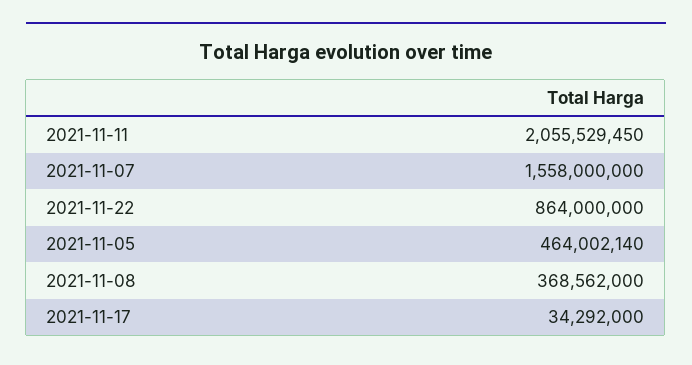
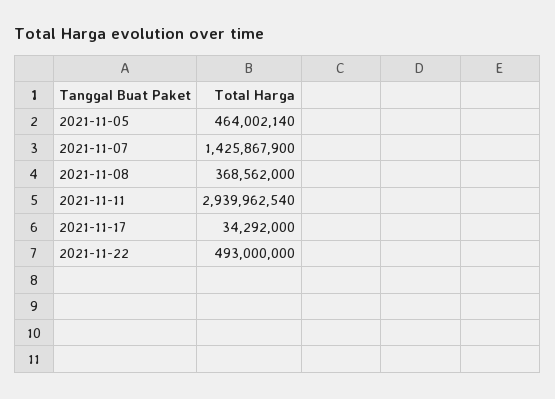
  {
-   "2021-11-11": 2055529450,
+   "2021-11-11": 2939962540,
-   "2021-11-07": 1558000000,
+   "2021-11-07": 1425867900,
-   "2021-11-22": 864000000,
+   "2021-11-22": 493000000,
    "2021-11-05": 464002140,
    "2021-11-08": 368562000,
    "2021-11-17": 34292000
  }

